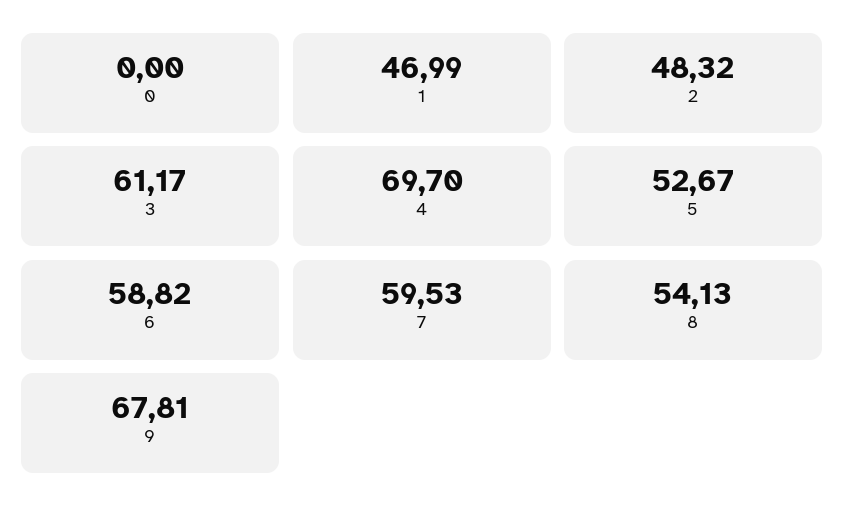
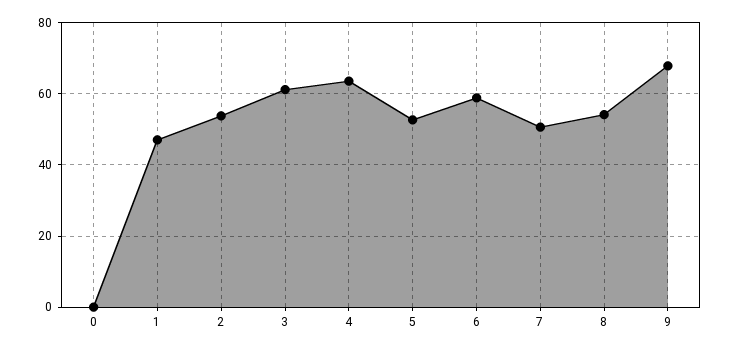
  {
    "0": 0,
    "1": 46.99,
-   "2": 48.32,
+   "2": 54,
    "3": 61.17,
-   "4": 69.7,
+   "4": 64,
    "5": 52.67,
    "6": 58.82,
-   "7": 59.53,
+   "7": 50,
    "8": 54.13,
    "9": 67.81
  }

